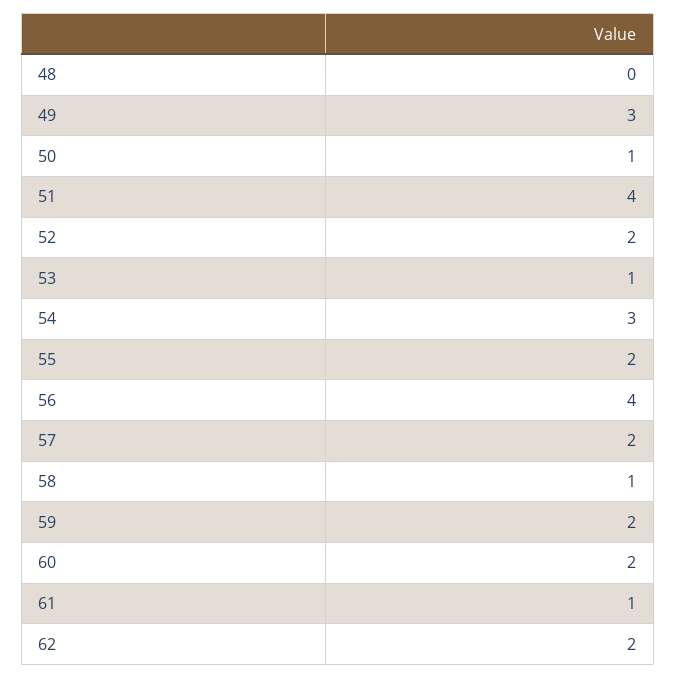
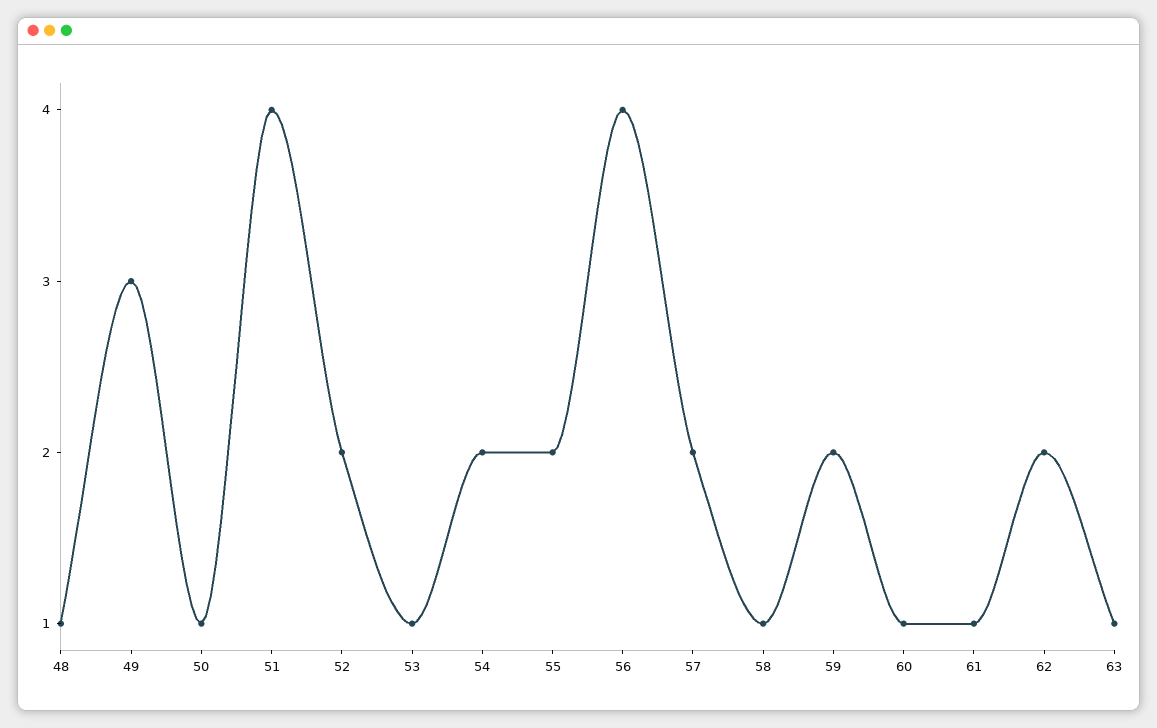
  {
-   "48": 0,
+   "48": 1,
    "49": 3,
    "50": 1,
    "51": 4,
    "52": 2,
    "53": 1,
-   "54": 3,
+   "54": 2,
    "55": 2,
    "56": 4,
    "57": 2,
    "58": 1,
    "59": 2,
-   "60": 2,
+   "60": 1,
    "61": 1,
-   "62": 2
+   "62": 2,
+   "63": 1
  }

